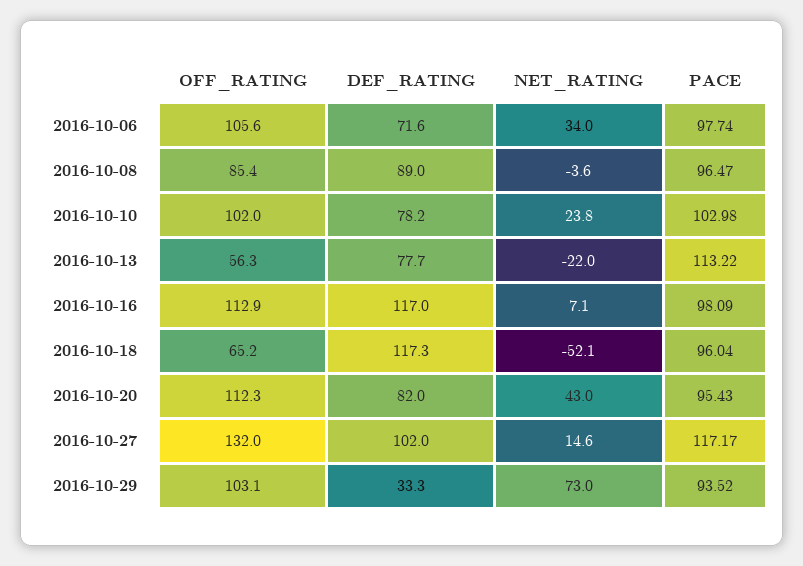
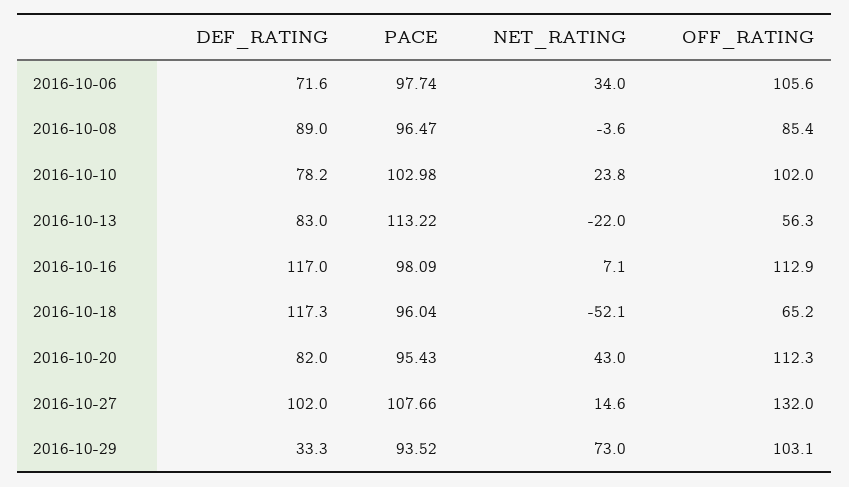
  {
    "OFF_RATING": {
      "2016-10-06": 105.6,
      "2016-10-08": 85.4,
      "2016-10-10": 102,
      "2016-10-13": 56.3,
      "2016-10-16": 112.9,
      "2016-10-18": 65.2,
      "2016-10-20": 112.3,
      "2016-10-27": 132,
      "2016-10-29": 103.1
    },
    "DEF_RATING": {
      "2016-10-06": 71.6,
      "2016-10-08": 89,
      "2016-10-10": 78.2,
-     "2016-10-13": 77.7,
+     "2016-10-13": 83,
      "2016-10-16": 117,
      "2016-10-18": 117.3,
      "2016-10-20": 82,
      "2016-10-27": 102,
      "2016-10-29": 33.3
    },
    "NET_RATING": {
      "2016-10-06": 34,
      "2016-10-08": -3.6,
      "2016-10-10": 23.8,
      "2016-10-13": -22,
      "2016-10-16": 7.1,
      "2016-10-18": -52.1,
      "2016-10-20": 43,
      "2016-10-27": 14.6,
      "2016-10-29": 73
    },
    "PACE": {
      "2016-10-06": 97.74,
      "2016-10-08": 96.47,
      "2016-10-10": 102.98,
      "2016-10-13": 113.22,
      "2016-10-16": 98.09,
      "2016-10-18": 96.04,
      "2016-10-20": 95.43,
-     "2016-10-27": 117.17,
+     "2016-10-27": 107.66,
      "2016-10-29": 93.52
    }
  }

